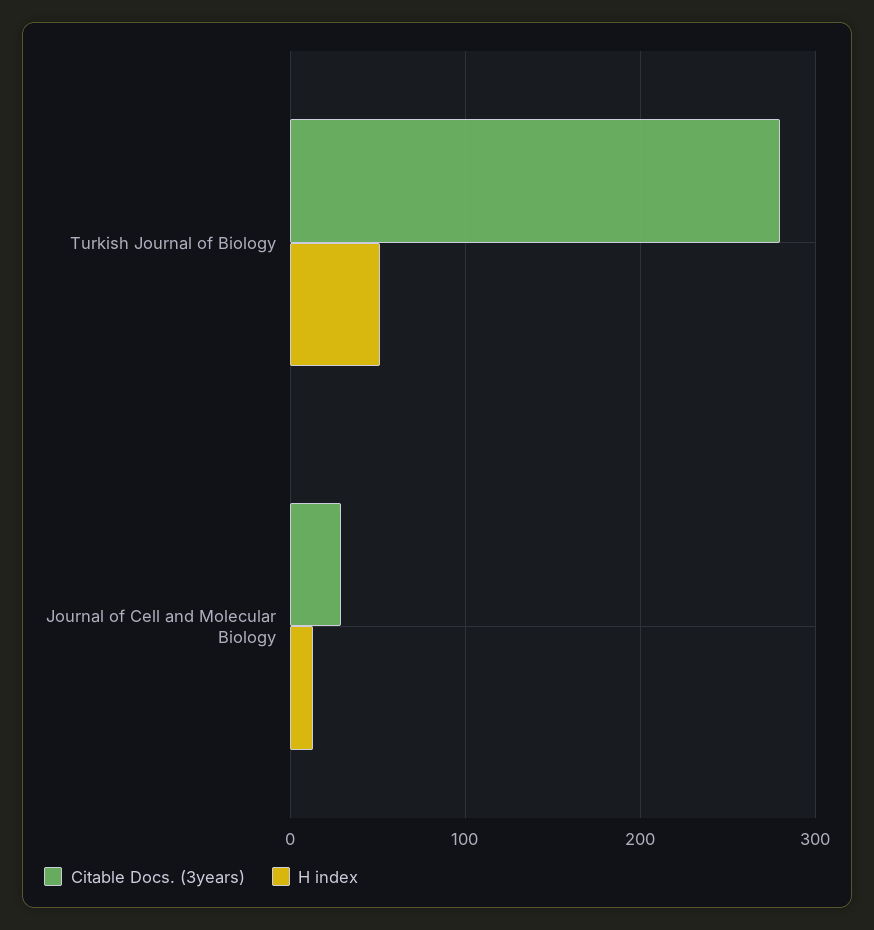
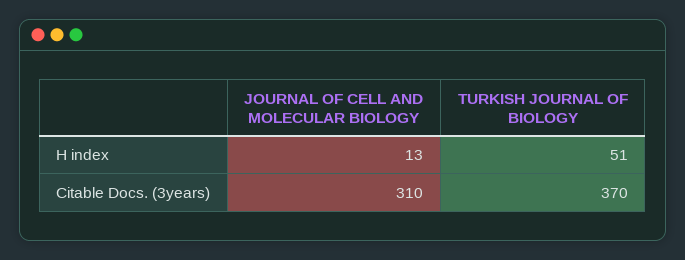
  {
    "Citable Docs. (3years)": {
-     "Turkish Journal of Biology": 280,
+     "Turkish Journal of Biology": 370,
-     "Journal of Cell and Molecular Biology": 30
+     "Journal of Cell and Molecular Biology": 310
    },
    "H index": {
      "Turkish Journal of Biology": 51,
      "Journal of Cell and Molecular Biology": 13
    }
  }

